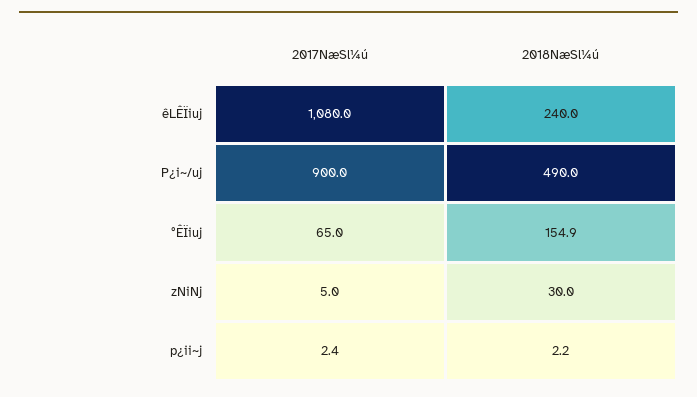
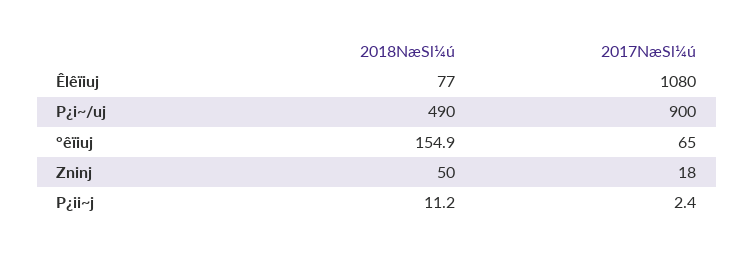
  {
    "2017NæSl¼ú": {
      "êLÊÏiuj": 1080,
      "P¿i~/uj": 900,
      "°ÊÏiuj": 65,
-     "zNiNj": 5,
+     "zNiNj": 18,
      "p¿ii~j": 2.4
    },
    "2018NæSl¼ú": {
-     "êLÊÏiuj": 240,
+     "êLÊÏiuj": 77,
      "P¿i~/uj": 490,
      "°ÊÏiuj": 154.9,
-     "zNiNj": 30,
+     "zNiNj": 50,
-     "p¿ii~j": 2.2
+     "p¿ii~j": 11.2
    }
  }

